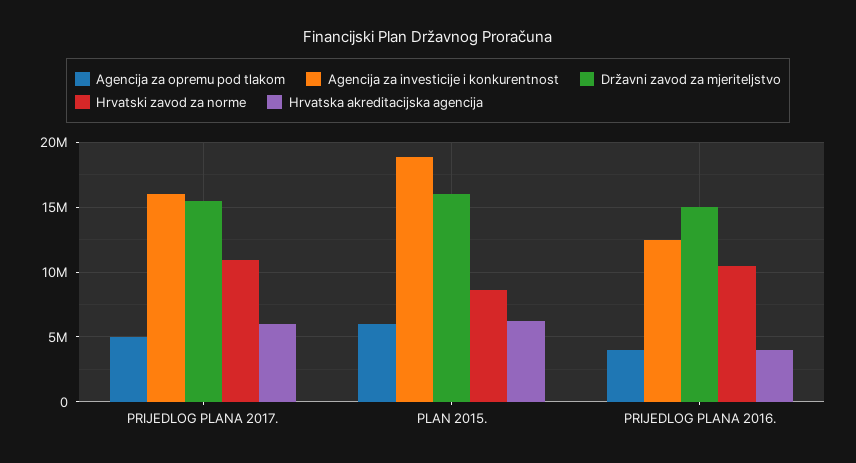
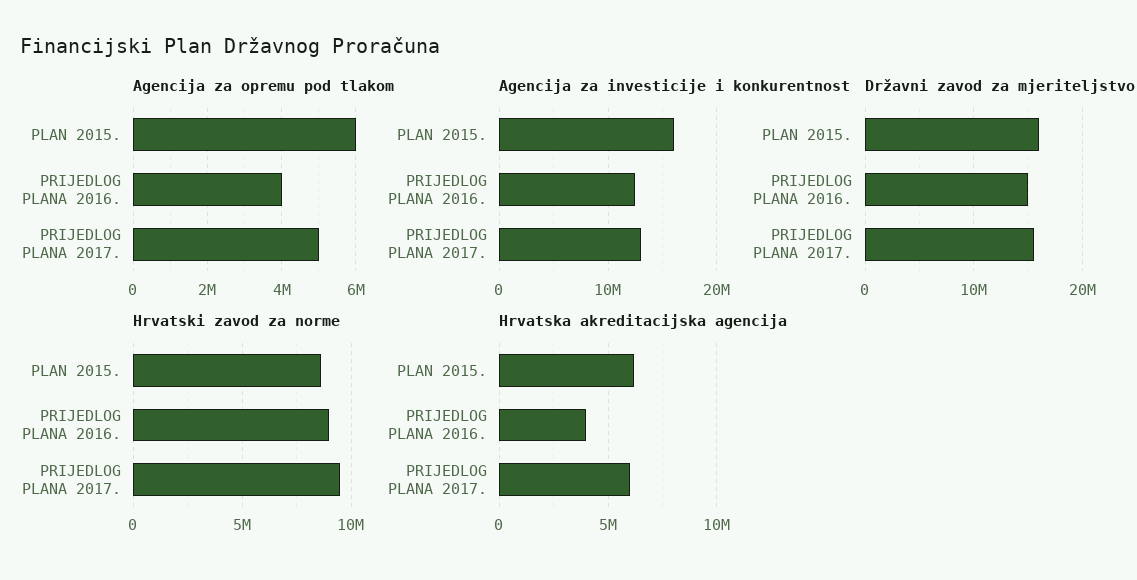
  {
    "Agencija za opremu pod tlakom": {
      "PRIJEDLOG PLANA 2017.": 5000000,
      "PLAN 2015.": 6000000,
      "PRIJEDLOG PLANA 2016.": 4000000
    },
    "Agencija za investicije i konkurentnost": {
-     "PRIJEDLOG PLANA 2017.": 16000000,
+     "PRIJEDLOG PLANA 2017.": 13000000,
-     "PLAN 2015.": 19000000,
+     "PLAN 2015.": 16000000,
      "PRIJEDLOG PLANA 2016.": 12500000
    },
    "Državni zavod za mjeriteljstvo": {
      "PRIJEDLOG PLANA 2017.": 15500000,
      "PLAN 2015.": 16000000,
      "PRIJEDLOG PLANA 2016.": 15000000
    },
    "Hrvatski zavod za norme": {
-     "PRIJEDLOG PLANA 2017.": 11000000,
+     "PRIJEDLOG PLANA 2017.": 9500000,
      "PLAN 2015.": 8500000,
-     "PRIJEDLOG PLANA 2016.": 10500000
+     "PRIJEDLOG PLANA 2016.": 9000000
    },
    "Hrvatska akreditacijska agencija": {
      "PRIJEDLOG PLANA 2017.": 6000000,
      "PLAN 2015.": 6000000,
      "PRIJEDLOG PLANA 2016.": 4000000
    }
  }

